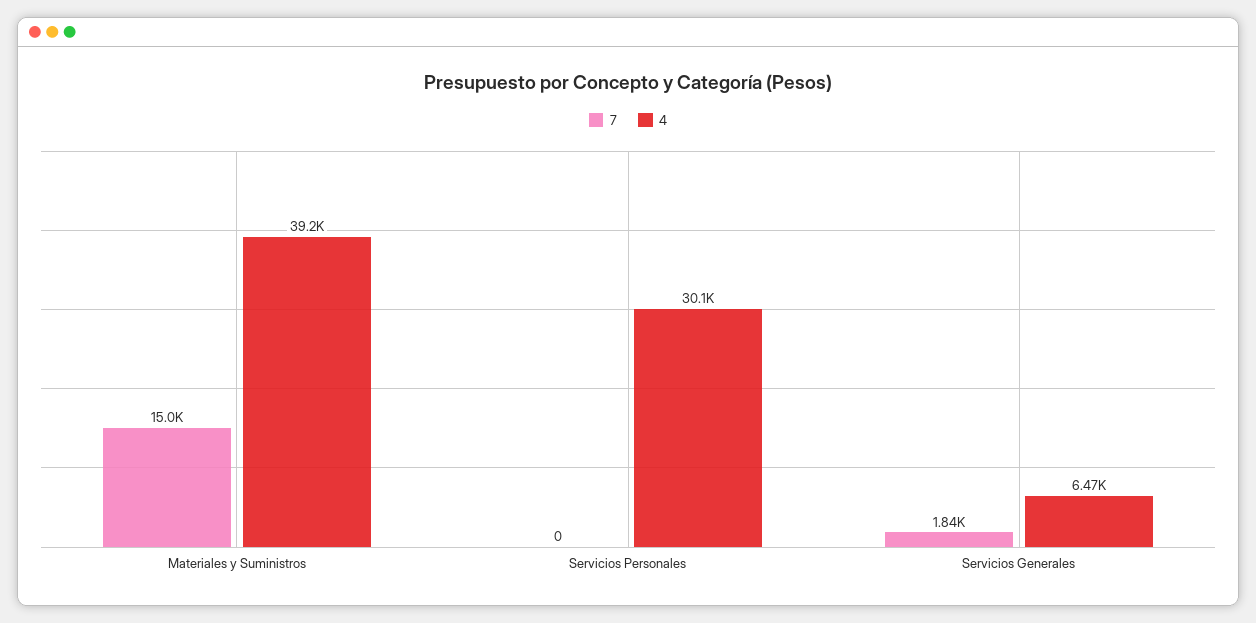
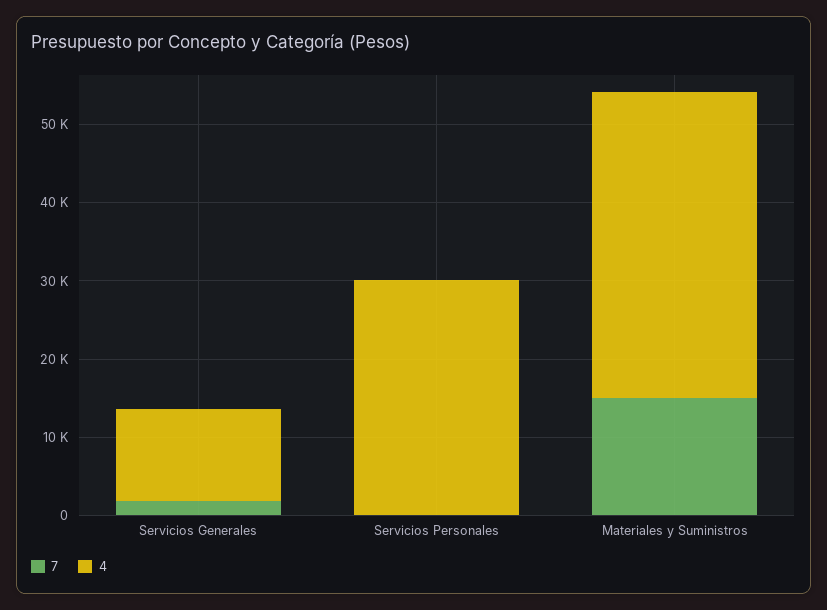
  {
    "7": {
      "Materiales y Suministros": 15000,
      "Servicios Personales": 0,
      "Servicios Generales": 1840
    },
    "4": {
      "Materiales y Suministros": 39200,
      "Servicios Personales": 30100,
-     "Servicios Generales": 6470
+     "Servicios Generales": 12000
    }
  }

